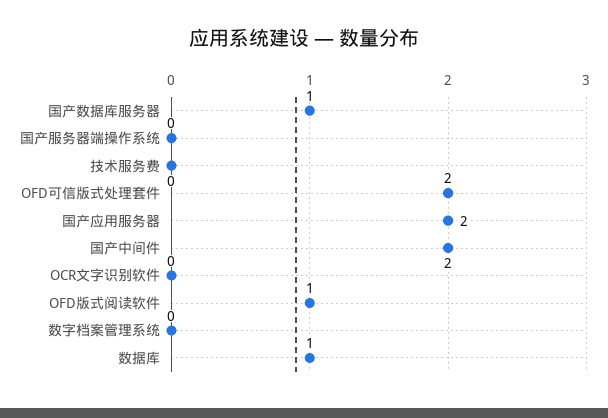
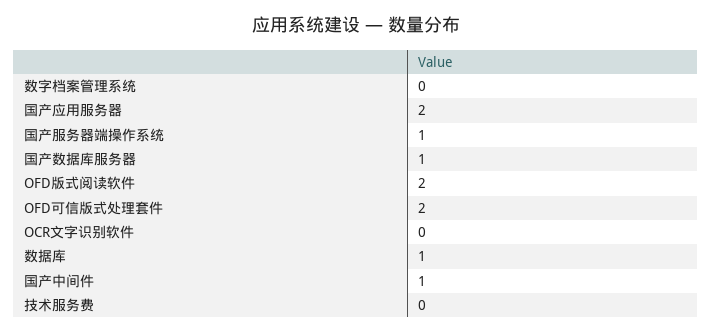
  {
    "国产数据库服务器": 1,
-   "国产服务器端操作系统": 0,
+   "国产服务器端操作系统": 1,
    "技术服务费": 0,
    "OFD可信版式处理套件": 2,
    "国产应用服务器": 2,
-   "国产中间件": 2,
+   "国产中间件": 1,
    "OCR文字识别软件": 0,
-   "OFD版式阅读软件": 1,
+   "OFD版式阅读软件": 2,
    "数字档案管理系统": 0,
    "数据库": 1
  }

